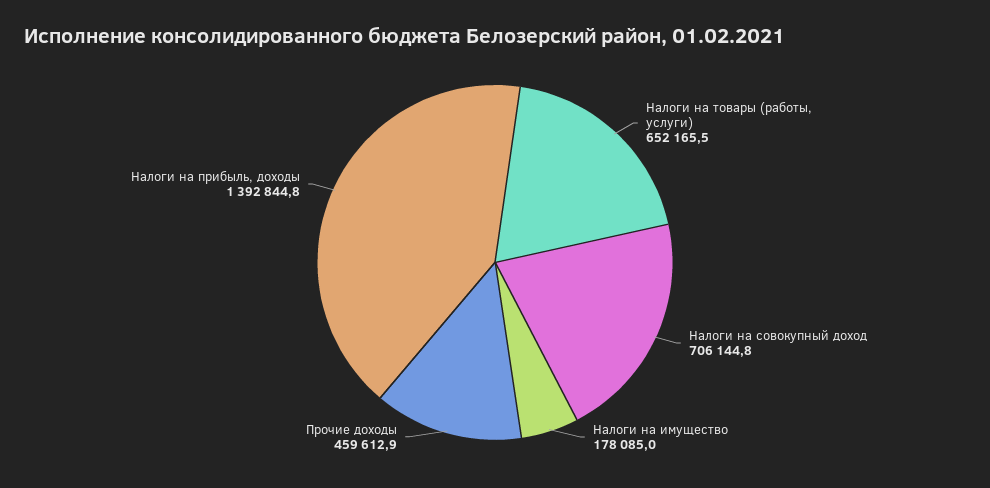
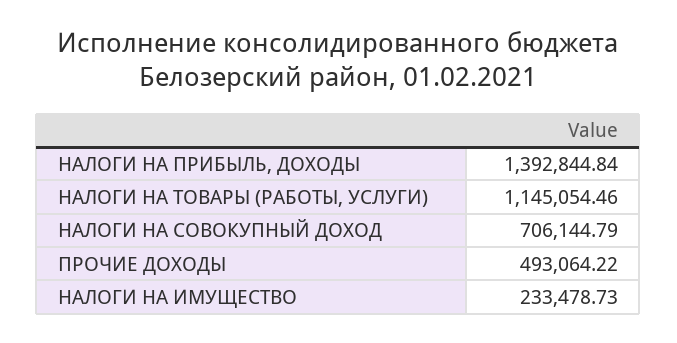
  {
-   "Налоги на товары (работы, услуги)": 652165.5,
+   "Налоги на товары (работы, услуги)": 1145054.46,
    "Налоги на совокупный доход": 706144.79,
-   "Налоги на имущество": 178085,
+   "Налоги на имущество": 233478.73,
-   "Прочие доходы": 459612.9,
+   "Прочие доходы": 493064.22,
    "Налоги на прибыль, доходы": 1392844.84
  }

